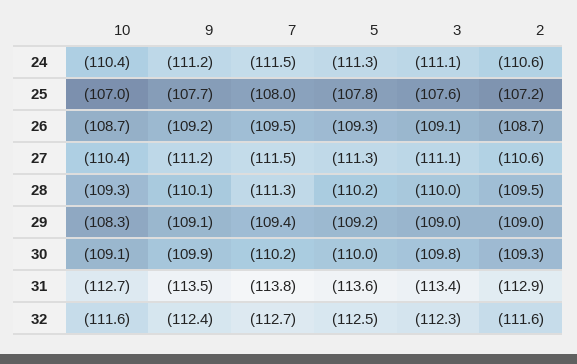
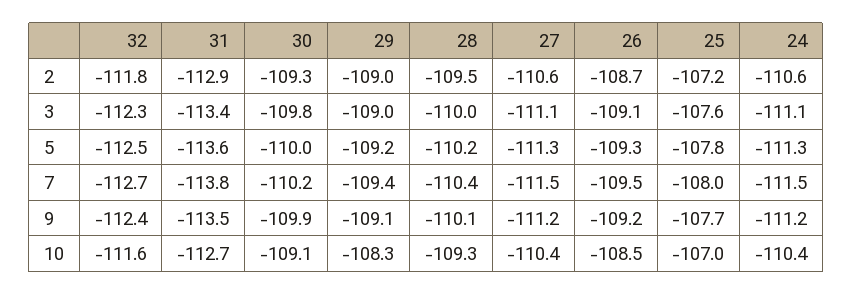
  {
    "10": {
      "24": -110.4,
      "25": -107,
-     "26": -108.7,
+     "26": -108.5,
      "27": -110.4,
      "28": -109.3,
      "29": -108.3,
      "30": -109.1,
      "31": -112.7,
      "32": -111.6
    },
    "9": {
      "24": -111.2,
      "25": -107.7,
      "26": -109.2,
      "27": -111.2,
      "28": -110.1,
      "29": -109.1,
      "30": -109.9,
      "31": -113.5,
      "32": -112.4
    },
    "7": {
      "24": -111.5,
      "25": -108,
      "26": -109.5,
      "27": -111.5,
-     "28": -111.3,
+     "28": -110.4,
      "29": -109.4,
      "30": -110.2,
      "31": -113.8,
      "32": -112.7
    },
    "5": {
      "24": -111.3,
      "25": -107.8,
      "26": -109.3,
      "27": -111.3,
      "28": -110.2,
      "29": -109.2,
      "30": -110,
      "31": -113.6,
      "32": -112.5
    },
    "3": {
      "24": -111.1,
      "25": -107.6,
      "26": -109.1,
      "27": -111.1,
      "28": -110,
      "29": -109,
      "30": -109.8,
      "31": -113.4,
      "32": -112.3
    },
    "2": {
      "24": -110.6,
      "25": -107.2,
      "26": -108.7,
      "27": -110.6,
      "28": -109.5,
      "29": -109,
      "30": -109.3,
      "31": -112.9,
-     "32": -111.6
+     "32": -111.8
    }
  }

